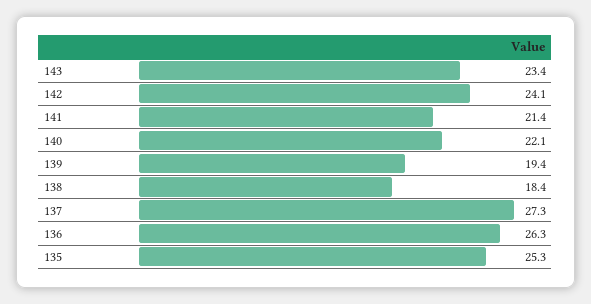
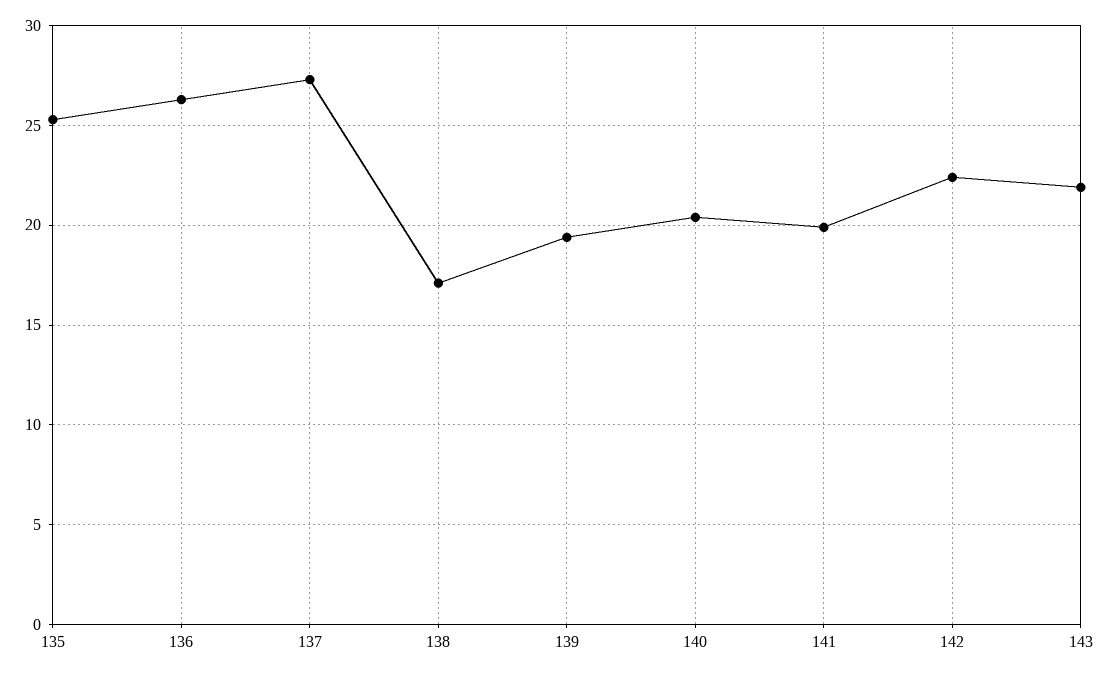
  {
-   "143": 23.4,
+   "143": 22,
-   "142": 24.1,
+   "142": 22.5,
-   "141": 21.4,
+   "141": 20,
-   "140": 22.1,
+   "140": 20.5,
    "139": 19.4,
-   "138": 18.4,
+   "138": 17,
    "137": 27.3,
    "136": 26.3,
    "135": 25.3
  }

